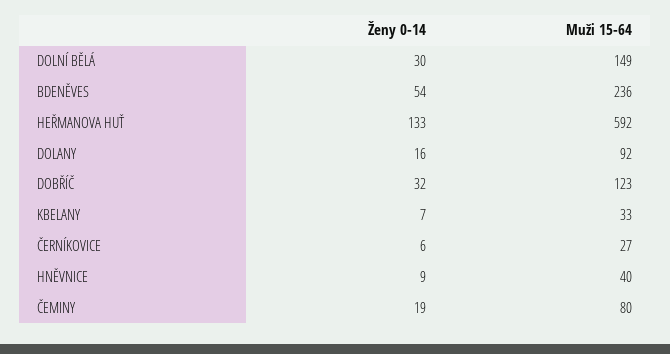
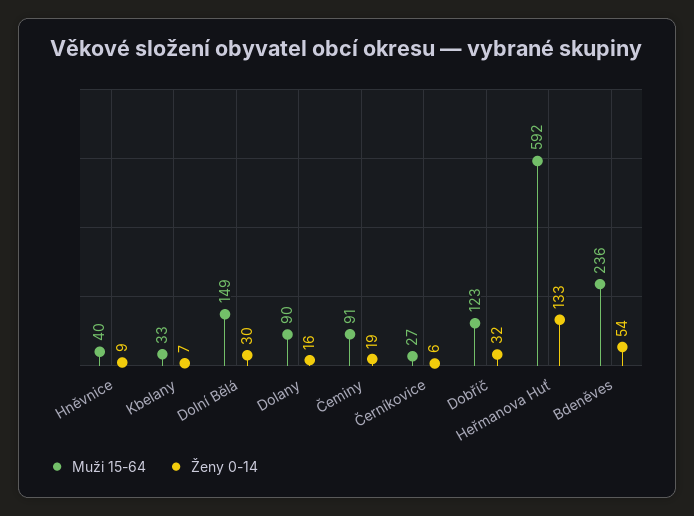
  {
    "Ženy 0-14": {
      "DOLNÍ BĚLÁ": 30,
      "BDENĚVES": 54,
      "HEŘMANOVA HUŤ": 133,
      "DOLANY": 16,
      "DOBŘÍČ": 32,
      "KBELANY": 7,
      "ČERNÍKOVICE": 6,
      "HNĚVNICE": 9,
      "ČEMINY": 19
    },
    "Muži 15-64": {
      "DOLNÍ BĚLÁ": 149,
      "BDENĚVES": 236,
      "HEŘMANOVA HUŤ": 592,
-     "DOLANY": 92,
+     "DOLANY": 90,
      "DOBŘÍČ": 123,
      "KBELANY": 33,
      "ČERNÍKOVICE": 27,
      "HNĚVNICE": 40,
-     "ČEMINY": 80
+     "ČEMINY": 91
    }
  }

